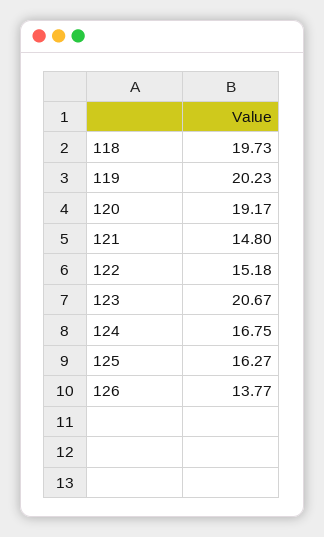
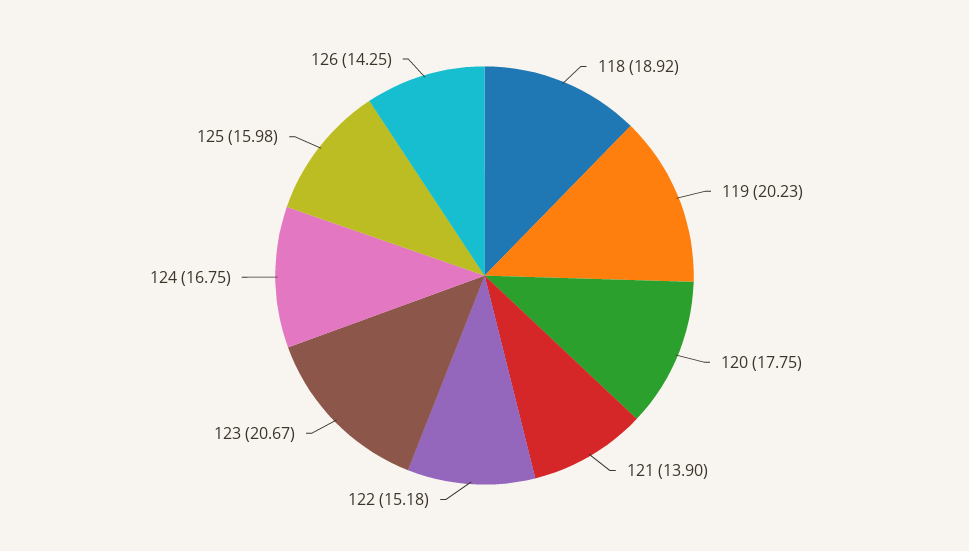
  {
-   "118": 19.73,
+   "118": 18.92,
    "119": 20.23,
-   "120": 19.17,
+   "120": 17.75,
-   "121": 14.8,
+   "121": 13.9,
    "122": 15.18,
    "123": 20.67,
    "124": 16.75,
-   "125": 16.27,
+   "125": 15.98,
-   "126": 13.77
+   "126": 14.25
  }

